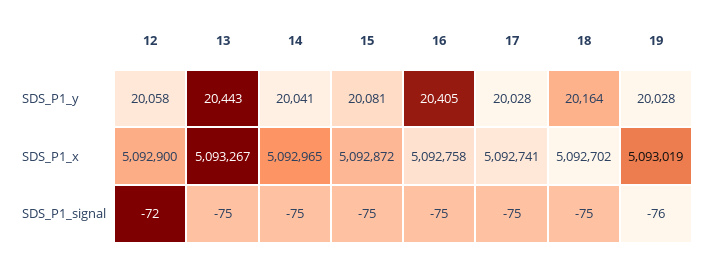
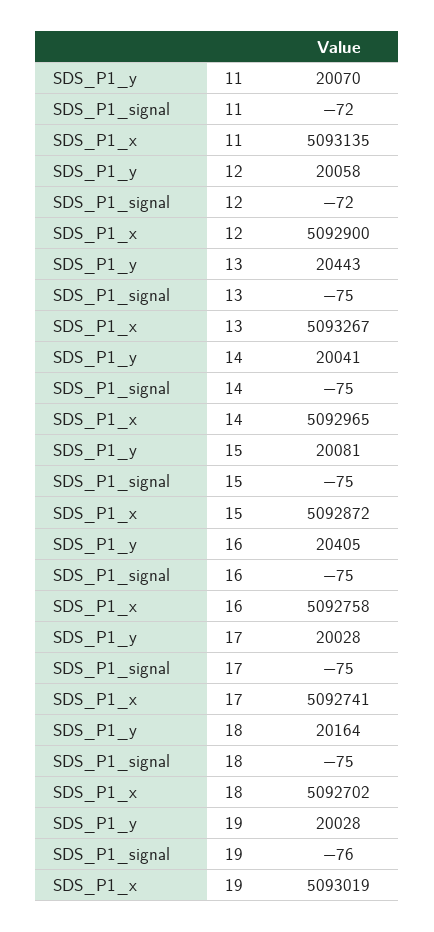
  {
    "12": {
      "SDS_P1_y": 20058,
      "SDS_P1_x": 5092900,
      "SDS_P1_signal": -72
    },
    "13": {
      "SDS_P1_y": 20443,
      "SDS_P1_x": 5093267,
      "SDS_P1_signal": -75
    },
    "14": {
      "SDS_P1_y": 20041,
      "SDS_P1_x": 5092965,
      "SDS_P1_signal": -75
    },
    "15": {
      "SDS_P1_y": 20081,
      "SDS_P1_x": 5092872,
      "SDS_P1_signal": -75
    },
    "16": {
      "SDS_P1_y": 20405,
      "SDS_P1_x": 5092758,
      "SDS_P1_signal": -75
    },
    "17": {
      "SDS_P1_y": 20028,
      "SDS_P1_x": 5092741,
      "SDS_P1_signal": -75
    },
    "18": {
      "SDS_P1_y": 20164,
      "SDS_P1_x": 5092702,
      "SDS_P1_signal": -75
    },
    "19": {
      "SDS_P1_y": 20028,
      "SDS_P1_x": 5093019,
      "SDS_P1_signal": -76
-   }
+   },
+   "11": {
+     "SDS_P1_y": 20070,
+     "SDS_P1_signal": -72,
+     "SDS_P1_x": 5093135
+   }
  }

